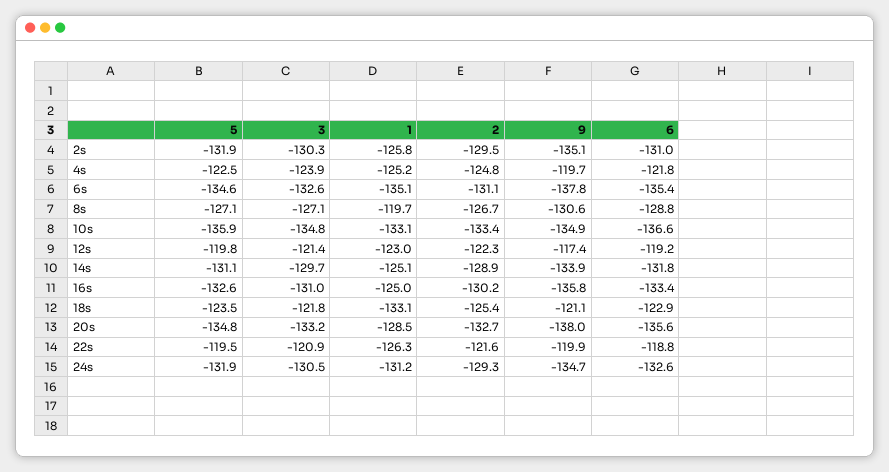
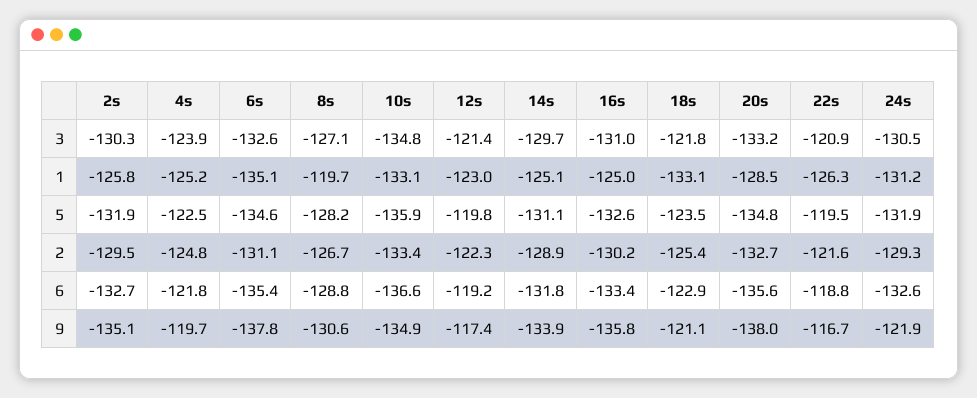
  {
    "5": {
      "2s": -131.9,
      "4s": -122.5,
      "6s": -134.6,
-     "8s": -127.1,
+     "8s": -128.2,
      "10s": -135.9,
      "12s": -119.8,
      "14s": -131.1,
      "16s": -132.6,
      "18s": -123.5,
      "20s": -134.8,
      "22s": -119.5,
      "24s": -131.9
    },
    "3": {
      "2s": -130.3,
      "4s": -123.9,
      "6s": -132.6,
      "8s": -127.1,
      "10s": -134.8,
      "12s": -121.4,
      "14s": -129.7,
      "16s": -131,
      "18s": -121.8,
      "20s": -133.2,
      "22s": -120.9,
      "24s": -130.5
    },
    "1": {
      "2s": -125.8,
      "4s": -125.2,
      "6s": -135.1,
      "8s": -119.7,
      "10s": -133.1,
      "12s": -123,
      "14s": -125.1,
      "16s": -125,
      "18s": -133.1,
      "20s": -128.5,
      "22s": -126.3,
      "24s": -131.2
    },
    "2": {
      "2s": -129.5,
      "4s": -124.8,
      "6s": -131.1,
      "8s": -126.7,
      "10s": -133.4,
      "12s": -122.3,
      "14s": -128.9,
      "16s": -130.2,
      "18s": -125.4,
      "20s": -132.7,
      "22s": -121.6,
      "24s": -129.3
    },
    "9": {
      "2s": -135.1,
      "4s": -119.7,
      "6s": -137.8,
      "8s": -130.6,
      "10s": -134.9,
      "12s": -117.4,
      "14s": -133.9,
      "16s": -135.8,
      "18s": -121.1,
      "20s": -138,
-     "22s": -119.9,
+     "22s": -116.7,
-     "24s": -134.7
+     "24s": -121.9
    },
    "6": {
-     "2s": -131,
+     "2s": -132.7,
      "4s": -121.8,
      "6s": -135.4,
      "8s": -128.8,
      "10s": -136.6,
      "12s": -119.2,
      "14s": -131.8,
      "16s": -133.4,
      "18s": -122.9,
      "20s": -135.6,
      "22s": -118.8,
      "24s": -132.6
    }
  }

